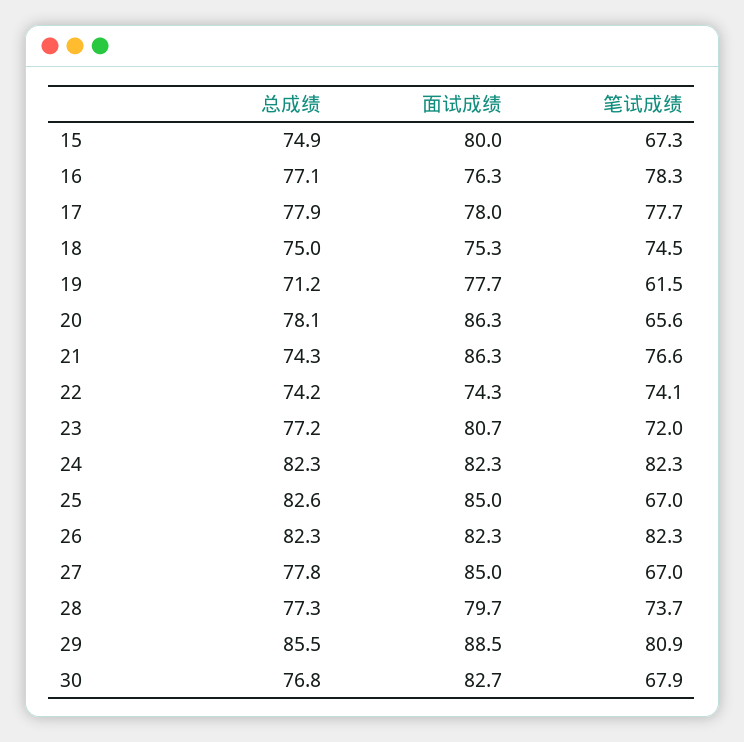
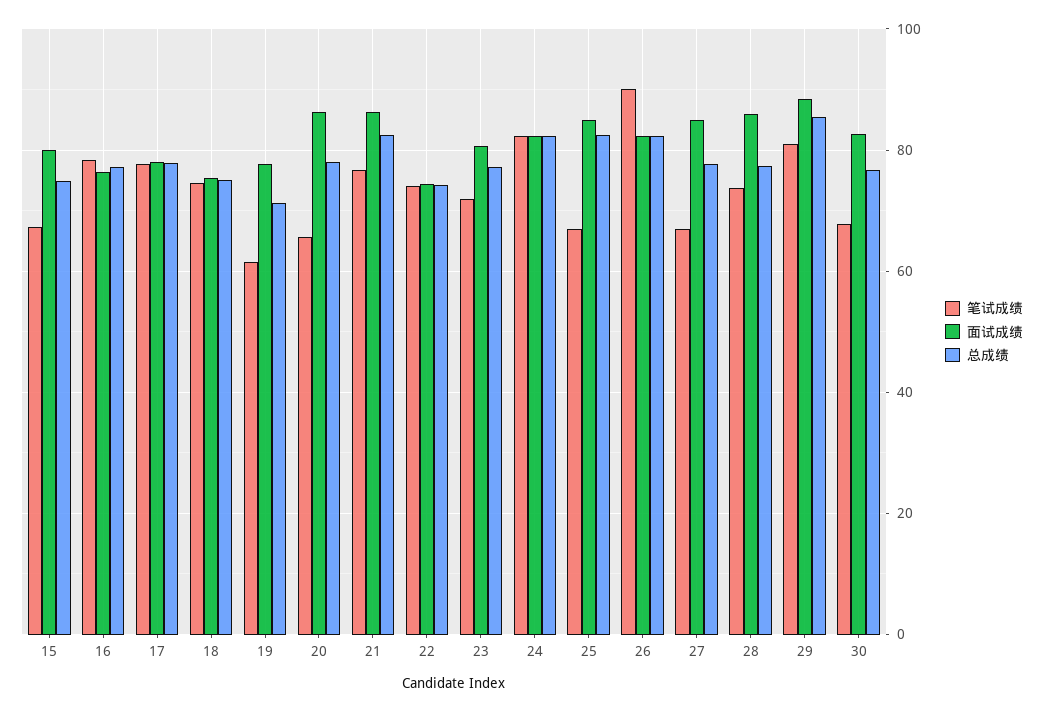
  {
    "总成绩": {
      "15": 74.9,
      "16": 77.1,
      "17": 77.9,
      "18": 75,
      "19": 71.2,
      "20": 78.1,
-     "21": 74.3,
+     "21": 82,
      "22": 74.2,
      "23": 77.2,
      "24": 82.3,
      "25": 82.6,
      "26": 82.3,
      "27": 77.8,
      "28": 77.3,
      "29": 85.5,
      "30": 76.8
    },
    "面试成绩": {
      "15": 80,
      "16": 76.3,
      "17": 78,
      "18": 75.3,
      "19": 77.7,
      "20": 86.3,
      "21": 86.3,
      "22": 74.3,
      "23": 80.7,
      "24": 82.3,
      "25": 85,
      "26": 82.3,
      "27": 85,
-     "28": 79.7,
+     "28": 86,
      "29": 88.5,
      "30": 82.7
    },
    "笔试成绩": {
      "15": 67.3,
      "16": 78.3,
      "17": 77.7,
      "18": 74.5,
      "19": 61.5,
      "20": 65.6,
      "21": 76.6,
      "22": 74.1,
      "23": 72,
      "24": 82.3,
      "25": 67,
-     "26": 82.3,
+     "26": 90,
      "27": 67,
      "28": 73.7,
      "29": 80.9,
      "30": 67.9
    }
  }

